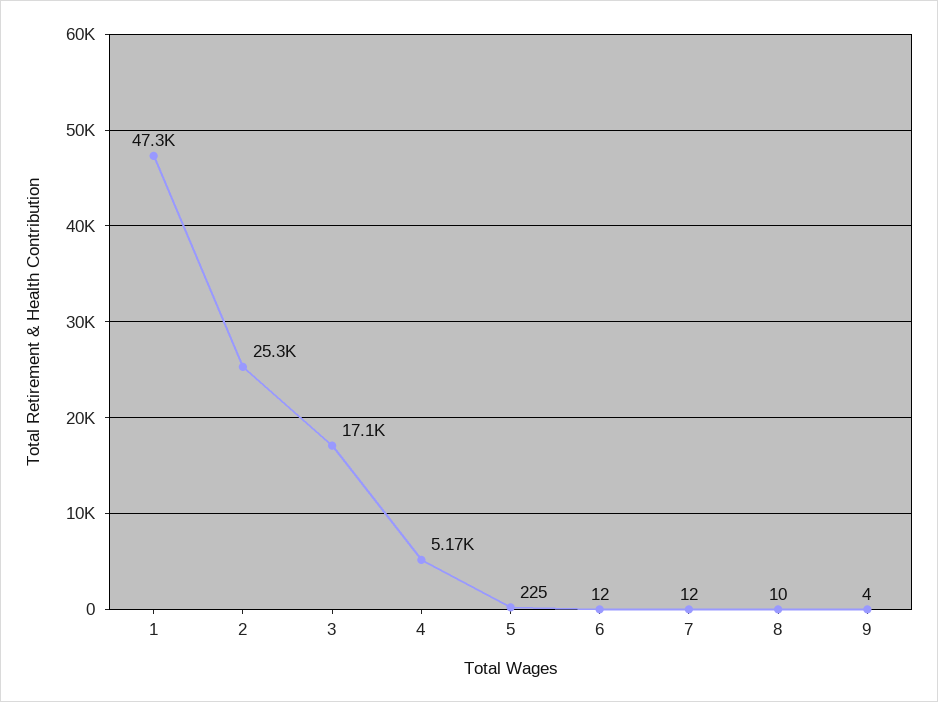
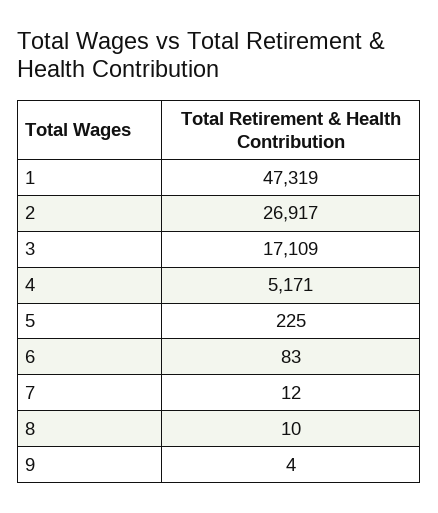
  {
    "1": 47319,
-   "2": 25300,
+   "2": 26917,
    "3": 17109,
    "4": 5171,
    "5": 225,
-   "6": 12,
+   "6": 83,
    "7": 12,
    "8": 10,
    "9": 4
  }

